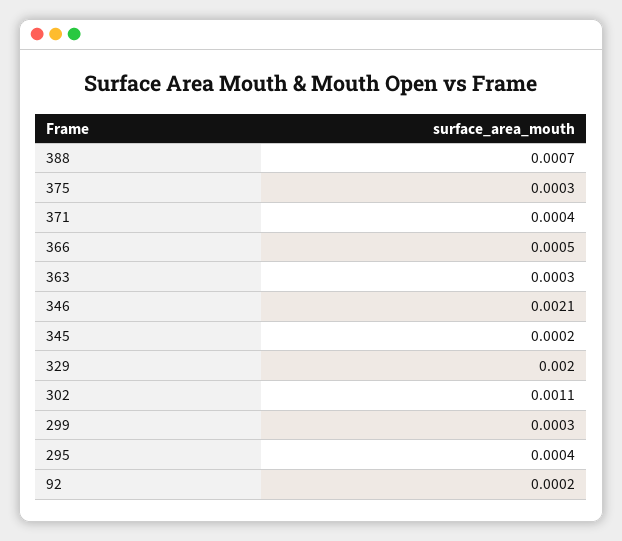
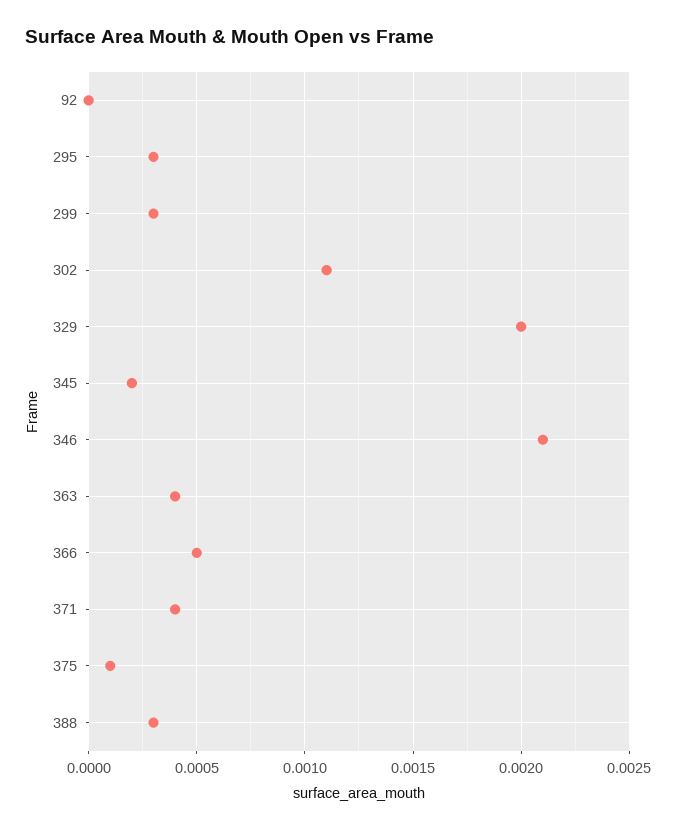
  {
-   "388": 0.0007,
+   "388": 0.0003,
-   "375": 0.0003,
+   "375": 0.0001,
    "371": 0.0004,
    "366": 0.0005,
-   "363": 0.0003,
+   "363": 0.0004,
    "346": 0.0021,
    "345": 0.0002,
    "329": 0.002,
    "302": 0.0011,
    "299": 0.0003,
-   "295": 0.0004,
+   "295": 0.0003,
-   "92": 0.0002
+   "92": 0
  }

